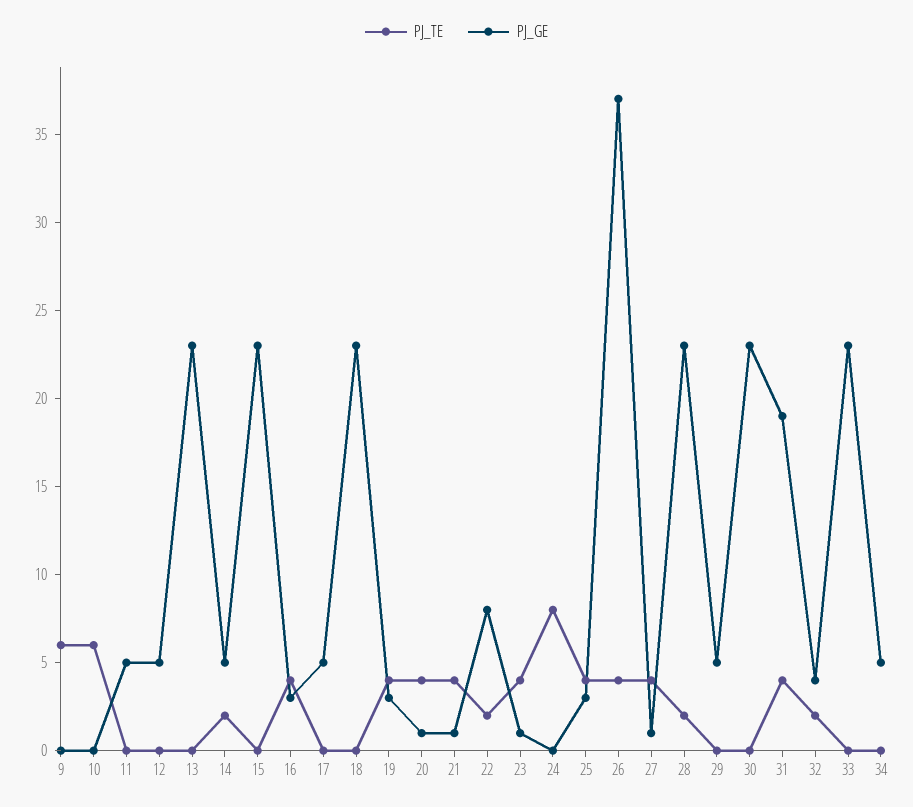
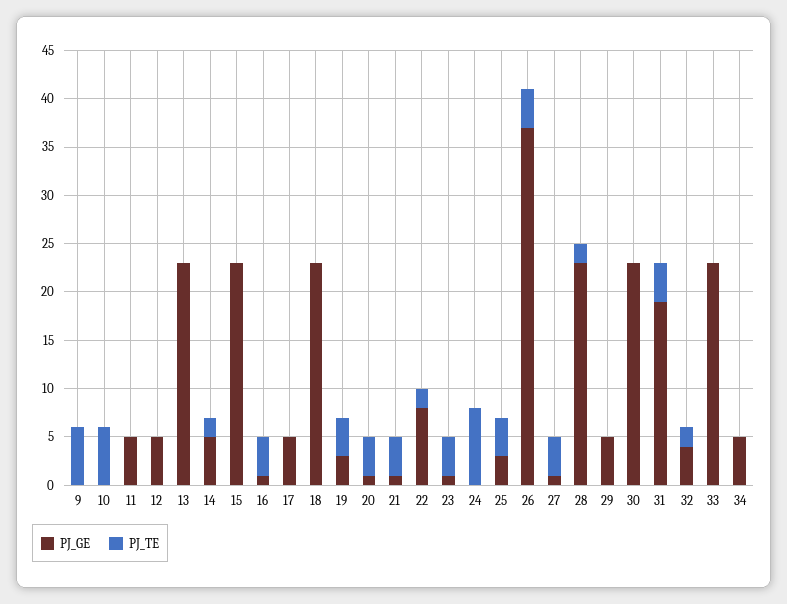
  {
    "PJ_TE": {
      "9": 6,
      "10": 6,
      "11": 0,
      "12": 0,
      "13": 0,
      "14": 2,
      "15": 0,
      "16": 4,
      "17": 0,
      "18": 0,
      "19": 4,
      "20": 4,
      "21": 4,
      "22": 2,
      "23": 4,
      "24": 8,
      "25": 4,
      "26": 4,
      "27": 4,
      "28": 2,
      "29": 0,
      "30": 0,
      "31": 4,
      "32": 2,
      "33": 0,
      "34": 0
    },
    "PJ_GE": {
      "9": 0,
      "10": 0,
      "11": 5,
      "12": 5,
      "13": 23,
      "14": 5,
      "15": 23,
-     "16": 3,
+     "16": 1,
      "17": 5,
      "18": 23,
      "19": 3,
      "20": 1,
      "21": 1,
      "22": 8,
      "23": 1,
      "24": 0,
      "25": 3,
      "26": 37,
      "27": 1,
      "28": 23,
      "29": 5,
      "30": 23,
      "31": 19,
      "32": 4,
      "33": 23,
      "34": 5
    }
  }

